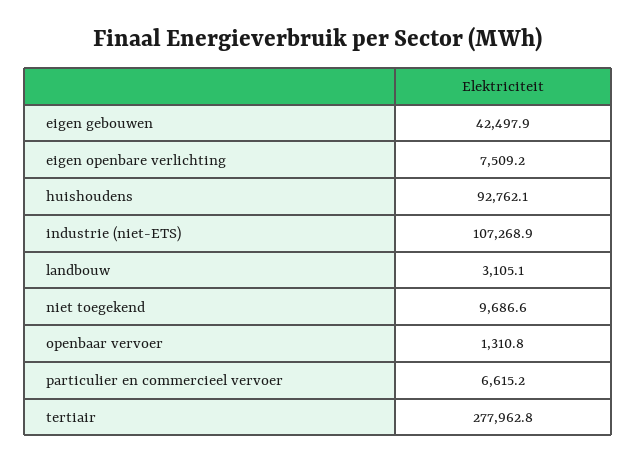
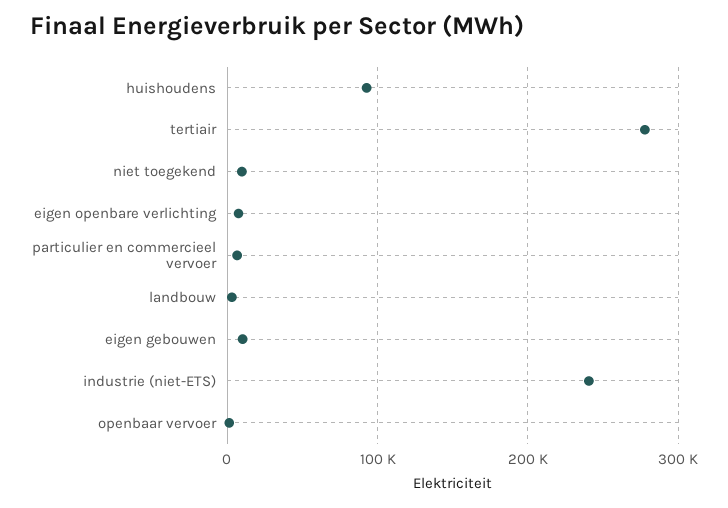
  {
-   "eigen gebouwen": 42497.9,
+   "eigen gebouwen": 10000,
    "eigen openbare verlichting": 7509.2,
    "huishoudens": 92762.1,
-   "industrie (niet-ETS)": 107268.9,
+   "industrie (niet-ETS)": 240000,
    "landbouw": 3105.1,
    "niet toegekend": 9686.6,
    "openbaar vervoer": 1310.8,
    "particulier en commercieel vervoer": 6615.2,
    "tertiair": 277962.8
  }

